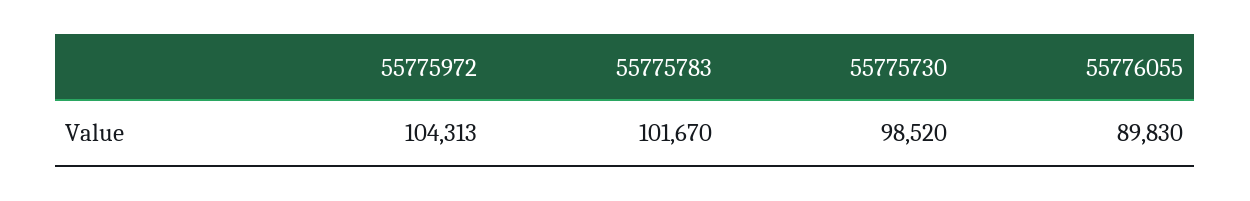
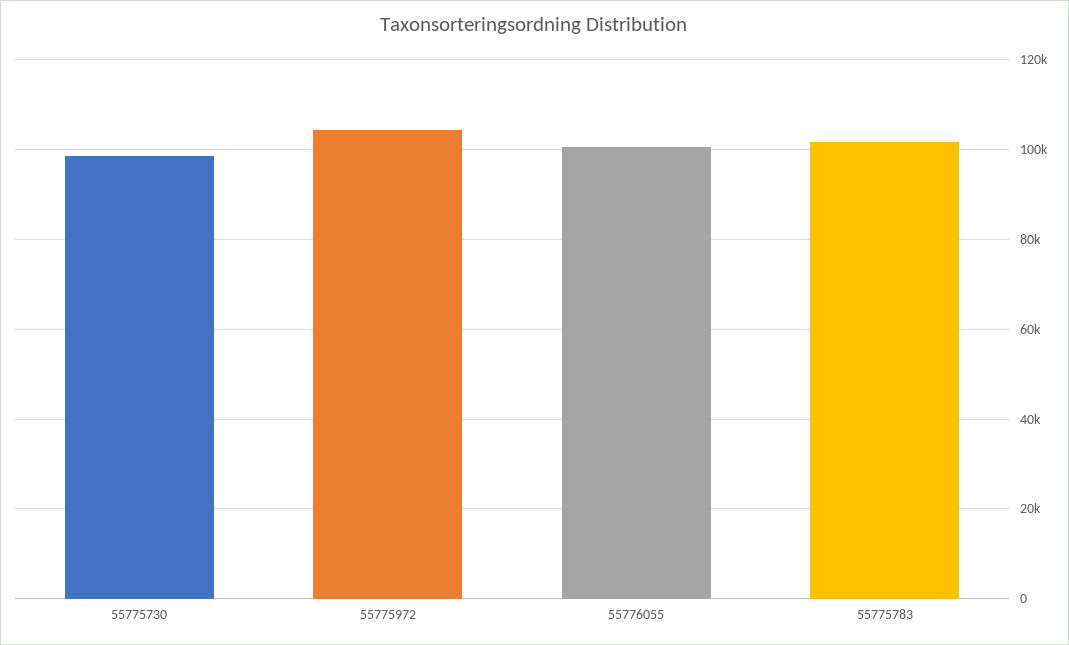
  {
    "55775972": 104313,
    "55775783": 101670,
    "55775730": 98520,
-   "55776055": 89830
+   "55776055": 100000
  }

